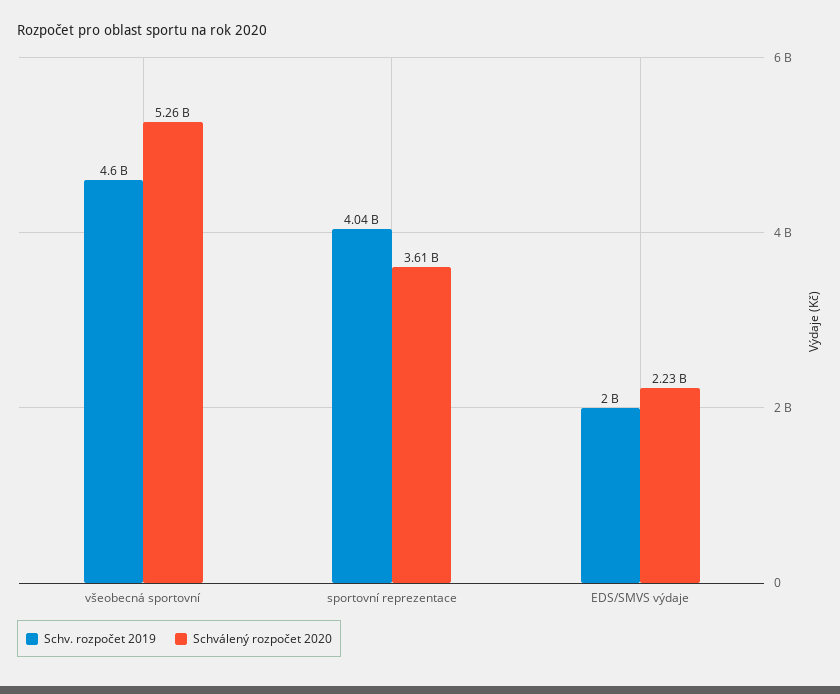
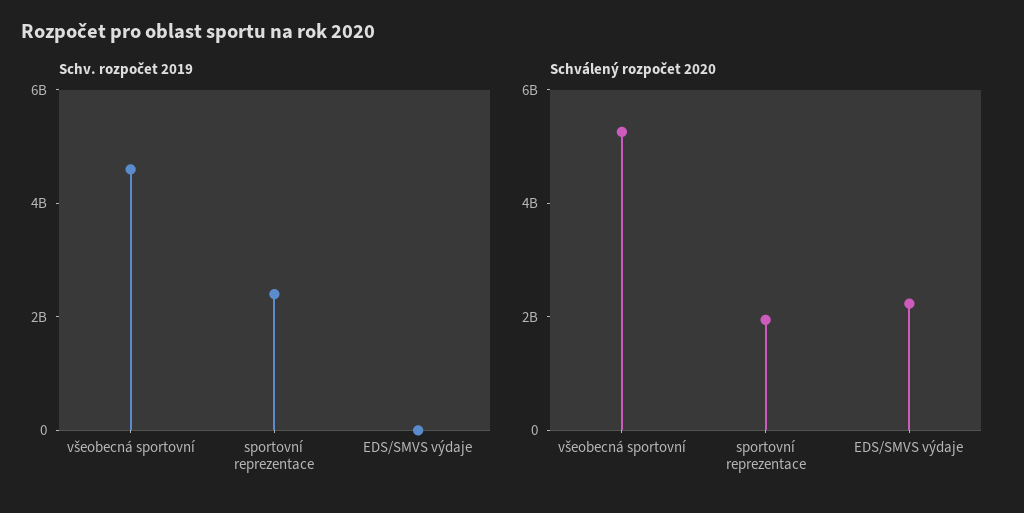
  {
    "Schv. rozpočet 2019": {
      "všeobecná sportovní": 4600000000,
-     "sportovní reprezentace": 4040000000,
+     "sportovní reprezentace": 2500000000,
-     "EDS/SMVS výdaje": 2000000000
+     "EDS/SMVS výdaje": 0
    },
    "Schválený rozpočet 2020": {
      "všeobecná sportovní": 5260000000,
-     "sportovní reprezentace": 3610000000,
+     "sportovní reprezentace": 2000000000,
      "EDS/SMVS výdaje": 2230000000
    }
  }

